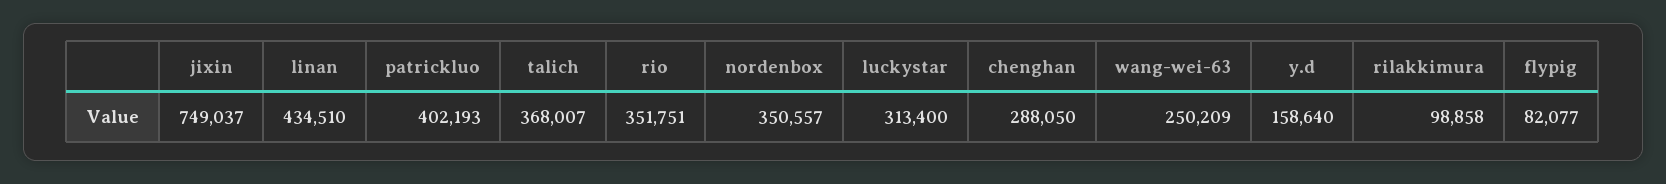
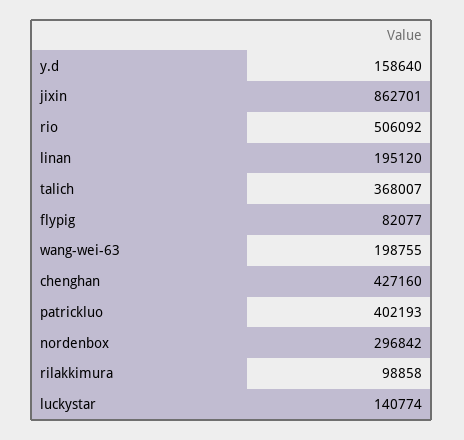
  {
-   "jixin": 749037,
+   "jixin": 862701,
-   "linan": 434510,
+   "linan": 195120,
    "patrickluo": 402193,
    "talich": 368007,
-   "rio": 351751,
+   "rio": 506092,
-   "nordenbox": 350557,
+   "nordenbox": 296842,
-   "luckystar": 313400,
+   "luckystar": 140774,
-   "chenghan": 288050,
+   "chenghan": 427160,
-   "wang-wei-63": 250209,
+   "wang-wei-63": 198755,
    "y.d": 158640,
    "rilakkimura": 98858,
    "flypig": 82077
  }

